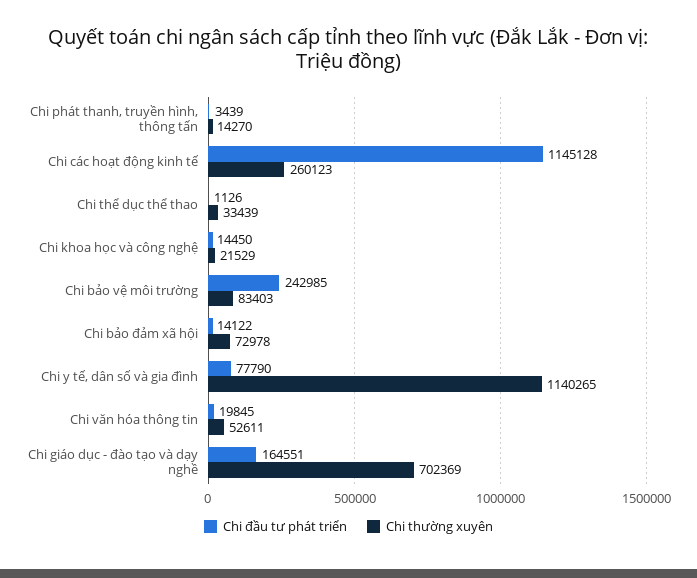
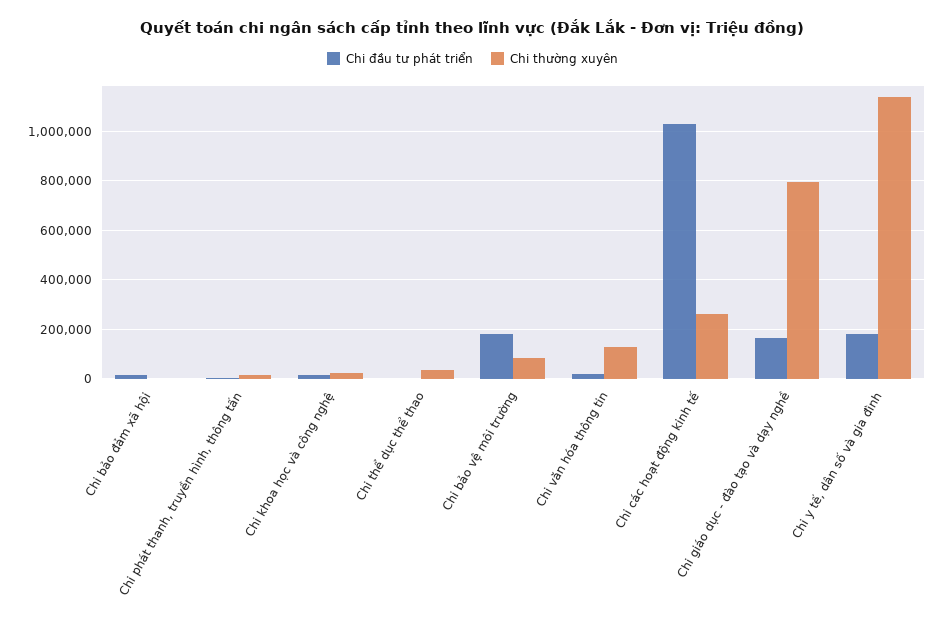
  {
    "Chi đầu tư phát triển": {
      "Chi phát thanh, truyền hình, thông tấn": 3439,
-     "Chi các hoạt động kinh tế": 1145128,
+     "Chi các hoạt động kinh tế": 1025000,
      "Chi thể dục thể thao": 1126,
      "Chi khoa học và công nghệ": 14450,
-     "Chi bảo vệ môi trường": 242985,
+     "Chi bảo vệ môi trường": 175000,
      "Chi bảo đảm xã hội": 14122,
-     "Chi y tế, dân số và gia đình": 77790,
+     "Chi y tế, dân số và gia đình": 175000,
      "Chi văn hóa thông tin": 19845,
      "Chi giáo dục - đào tạo và dạy nghề": 164551
    },
    "Chi thường xuyên": {
      "Chi phát thanh, truyền hình, thông tấn": 14270,
      "Chi các hoạt động kinh tế": 260123,
      "Chi thể dục thể thao": 33439,
      "Chi khoa học và công nghệ": 21529,
      "Chi bảo vệ môi trường": 83403,
-     "Chi bảo đảm xã hội": 72978,
+     "Chi bảo đảm xã hội": 0,
      "Chi y tế, dân số và gia đình": 1140265,
-     "Chi văn hóa thông tin": 52611,
+     "Chi văn hóa thông tin": 125000,
-     "Chi giáo dục - đào tạo và dạy nghề": 702369
+     "Chi giáo dục - đào tạo và dạy nghề": 800000
    }
  }

